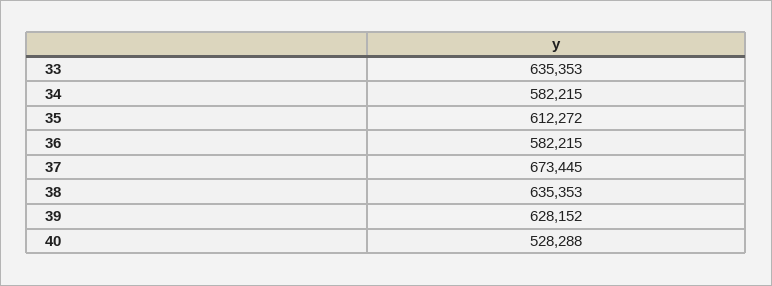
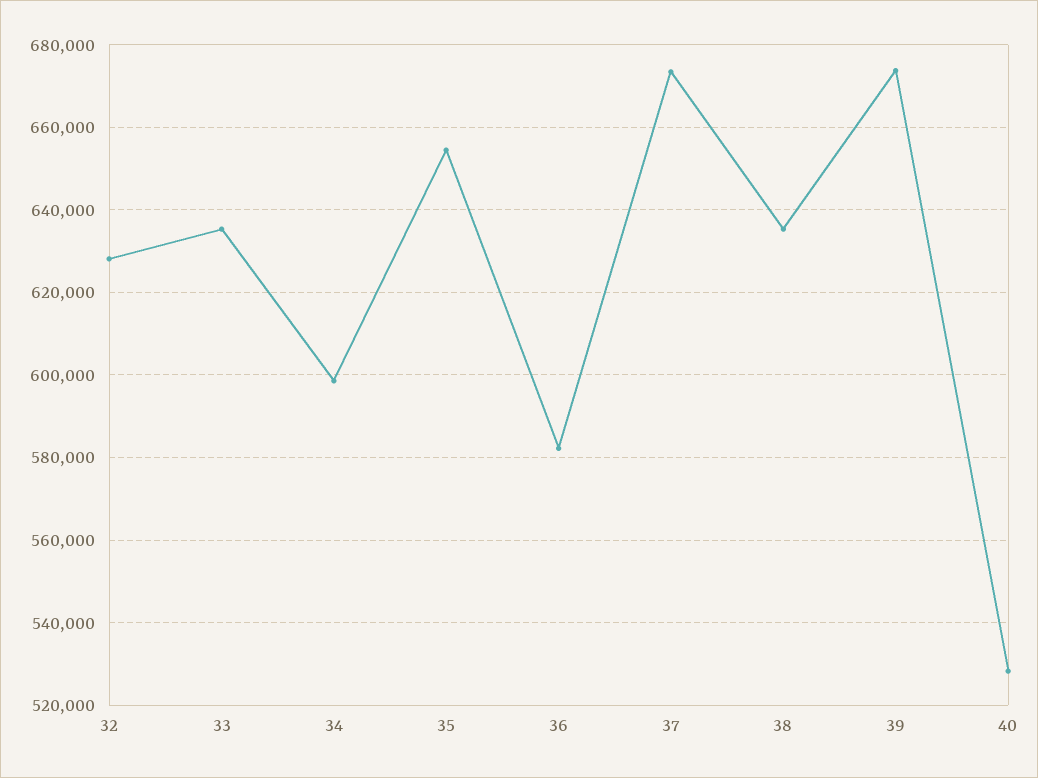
  {
    "33": 635353,
-   "34": 582215,
+   "34": 598000,
-   "35": 612272,
+   "35": 654000,
    "36": 582215,
    "37": 673445,
    "38": 635353,
-   "39": 628152,
+   "39": 674000,
-   "40": 528288
+   "40": 528288,
+   "32": 628000
  }

